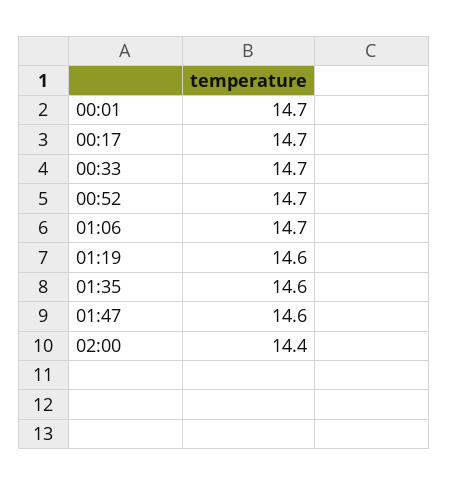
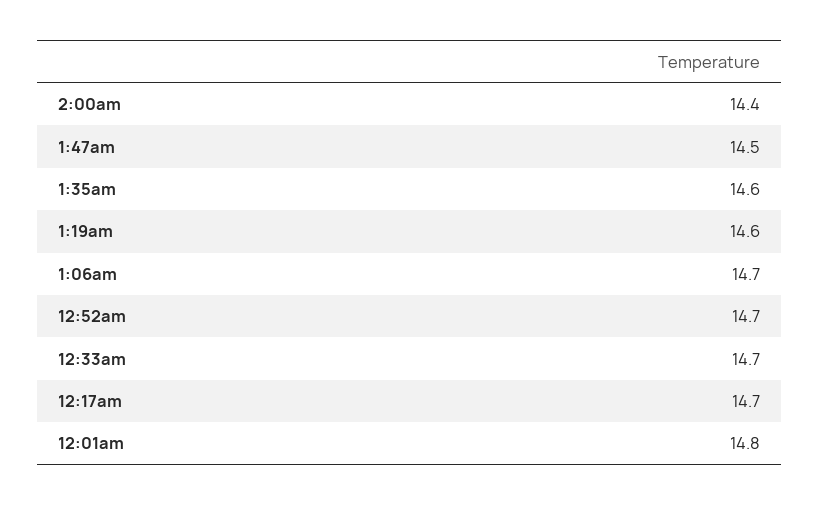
  {
-   "00:01": 14.7,
+   "00:01": 14.8,
    "00:17": 14.7,
    "00:33": 14.7,
    "00:52": 14.7,
    "01:06": 14.7,
    "01:19": 14.6,
    "01:35": 14.6,
-   "01:47": 14.6,
+   "01:47": 14.5,
    "02:00": 14.4
  }

